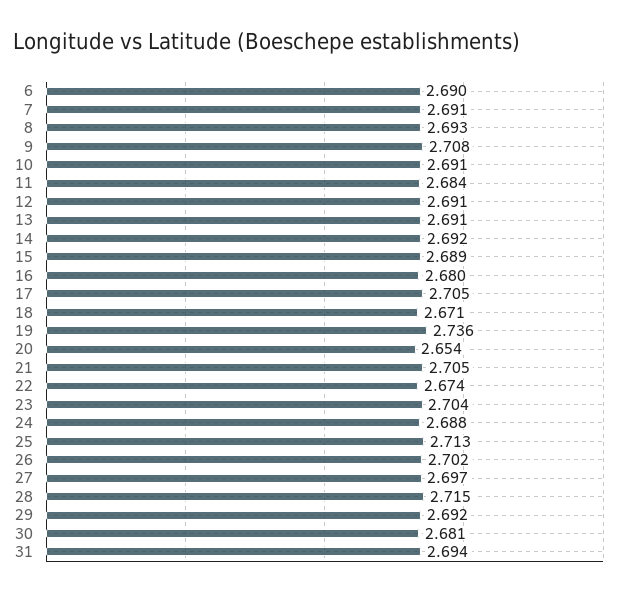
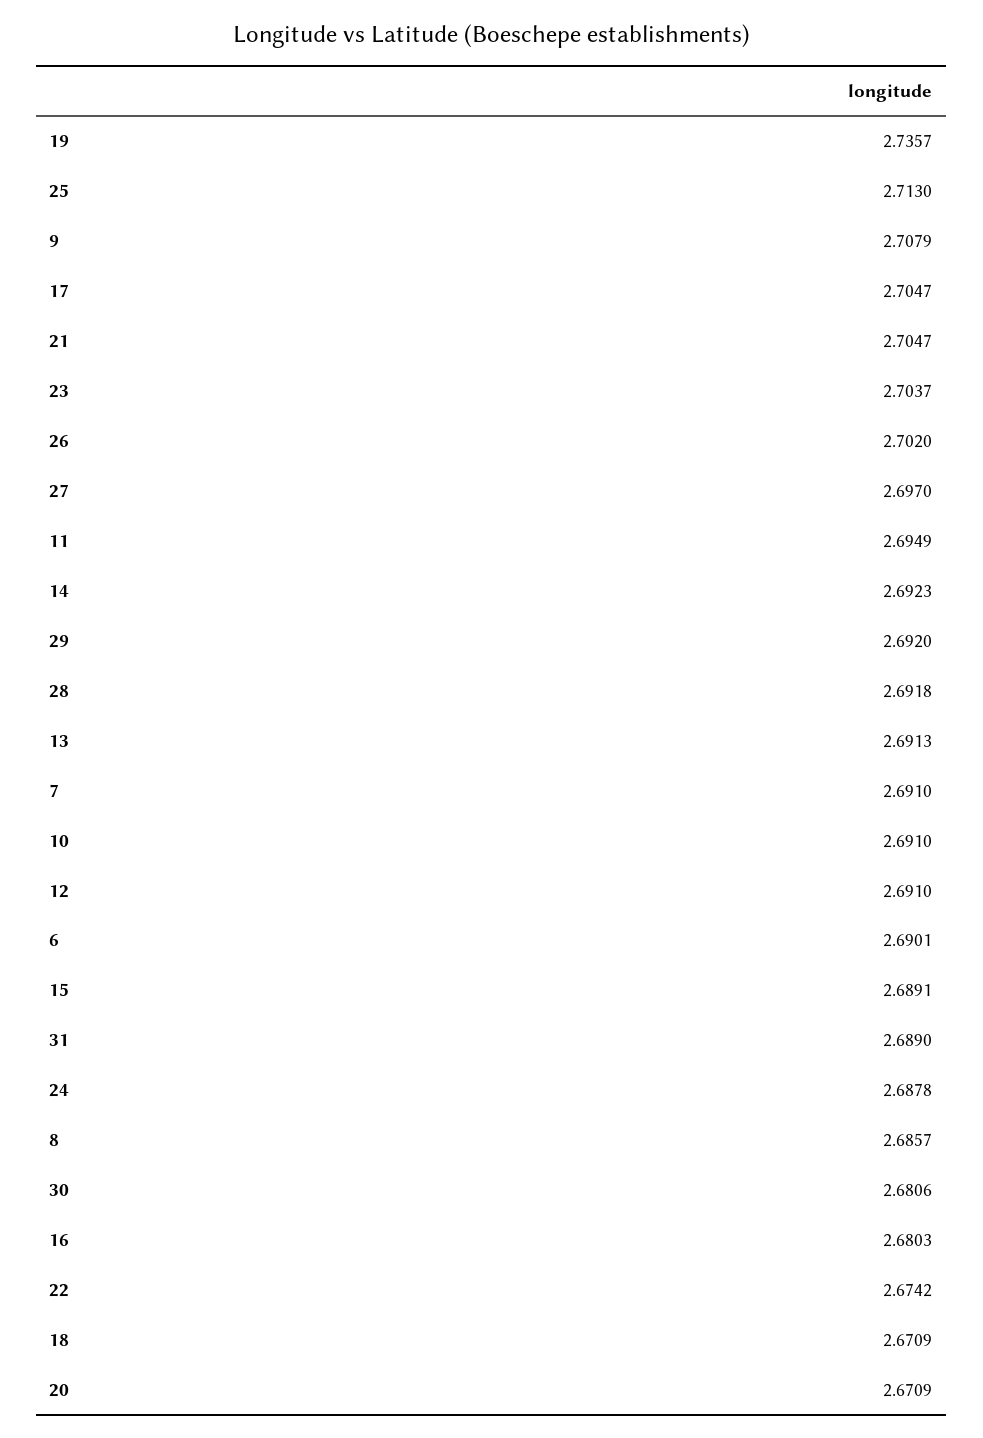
  {
    "6": 2.6901,
    "7": 2.691,
-   "8": 2.693,
+   "8": 2.6857,
    "9": 2.7079,
    "10": 2.691,
-   "11": 2.684,
+   "11": 2.6949,
    "12": 2.691,
    "13": 2.6913,
    "14": 2.6923,
    "15": 2.6891,
    "16": 2.6803,
    "17": 2.7047,
    "18": 2.6709,
    "19": 2.7357,
-   "20": 2.654,
+   "20": 2.6709,
    "21": 2.7047,
    "22": 2.6742,
    "23": 2.7037,
    "24": 2.6878,
    "25": 2.713,
    "26": 2.702,
    "27": 2.697,
-   "28": 2.715,
+   "28": 2.6918,
    "29": 2.692,
    "30": 2.6806,
-   "31": 2.694
+   "31": 2.689
  }

